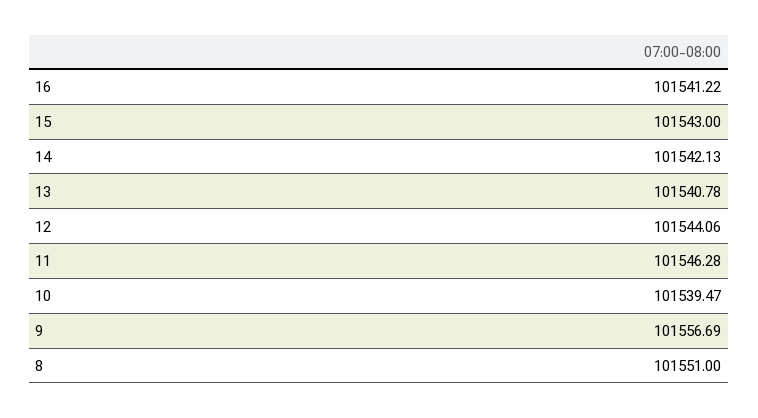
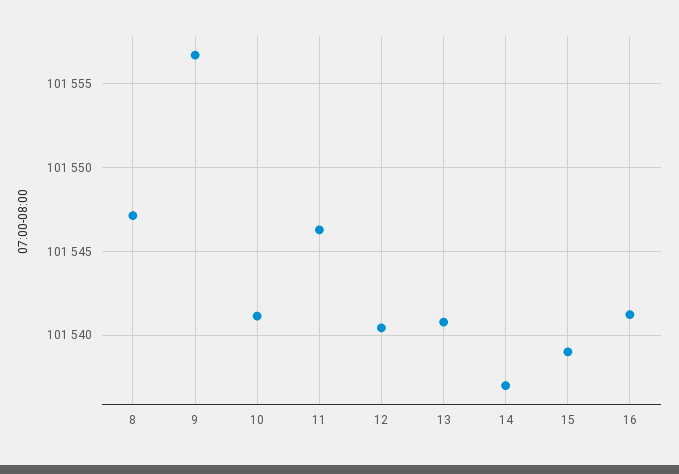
  {
    "16": 101541.22,
-   "15": 101543,
+   "15": 101539,
-   "14": 101542.13,
+   "14": 101537,
    "13": 101540.78,
-   "12": 101544.06,
+   "12": 101540.5,
    "11": 101546.28,
-   "10": 101539.47,
+   "10": 101541,
    "9": 101556.69,
-   "8": 101551
+   "8": 101547
  }

